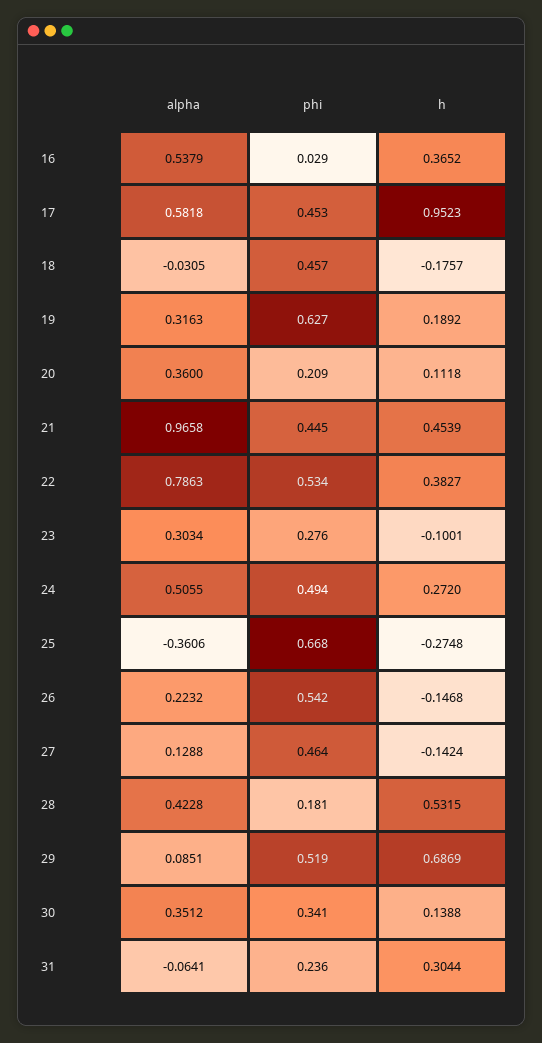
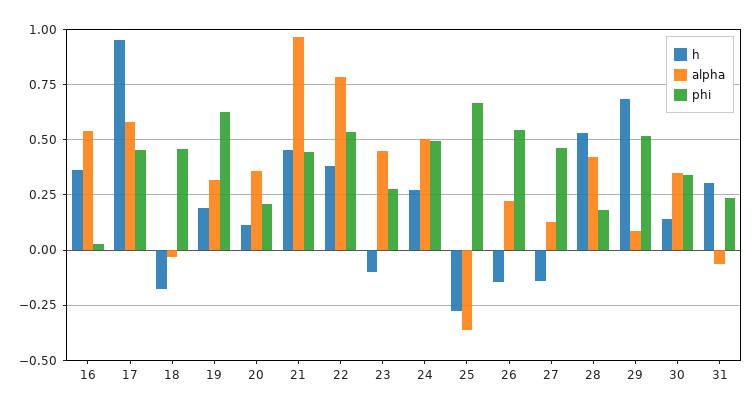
  {
    "alpha": {
      "16": 0.5379,
      "17": 0.5818,
      "18": -0.0305,
      "19": 0.3163,
      "20": 0.36,
      "21": 0.9658,
      "22": 0.7863,
-     "23": 0.3034,
+     "23": 0.45,
      "24": 0.5055,
      "25": -0.3606,
      "26": 0.2232,
      "27": 0.1288,
      "28": 0.4228,
      "29": 0.0851,
      "30": 0.3512,
      "31": -0.0641
    },
    "phi": {
      "16": 0.029,
      "17": 0.453,
      "18": 0.457,
      "19": 0.627,
      "20": 0.209,
      "21": 0.445,
      "22": 0.534,
      "23": 0.276,
      "24": 0.494,
      "25": 0.668,
      "26": 0.542,
      "27": 0.464,
      "28": 0.181,
      "29": 0.519,
      "30": 0.341,
      "31": 0.236
    },
    "h": {
      "16": 0.3652,
      "17": 0.9523,
      "18": -0.1757,
      "19": 0.1892,
      "20": 0.1118,
      "21": 0.4539,
      "22": 0.3827,
      "23": -0.1001,
      "24": 0.272,
      "25": -0.2748,
      "26": -0.1468,
      "27": -0.1424,
      "28": 0.5315,
      "29": 0.6869,
      "30": 0.1388,
      "31": 0.3044
    }
  }

